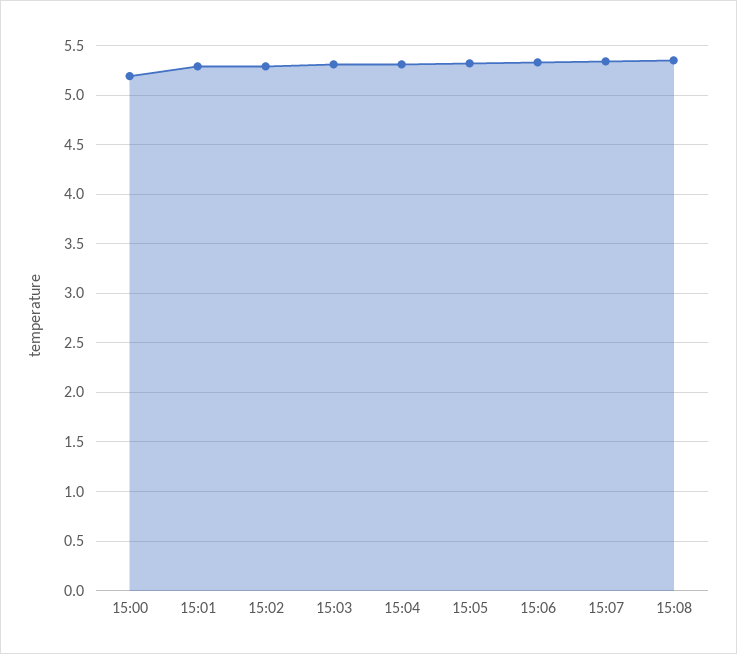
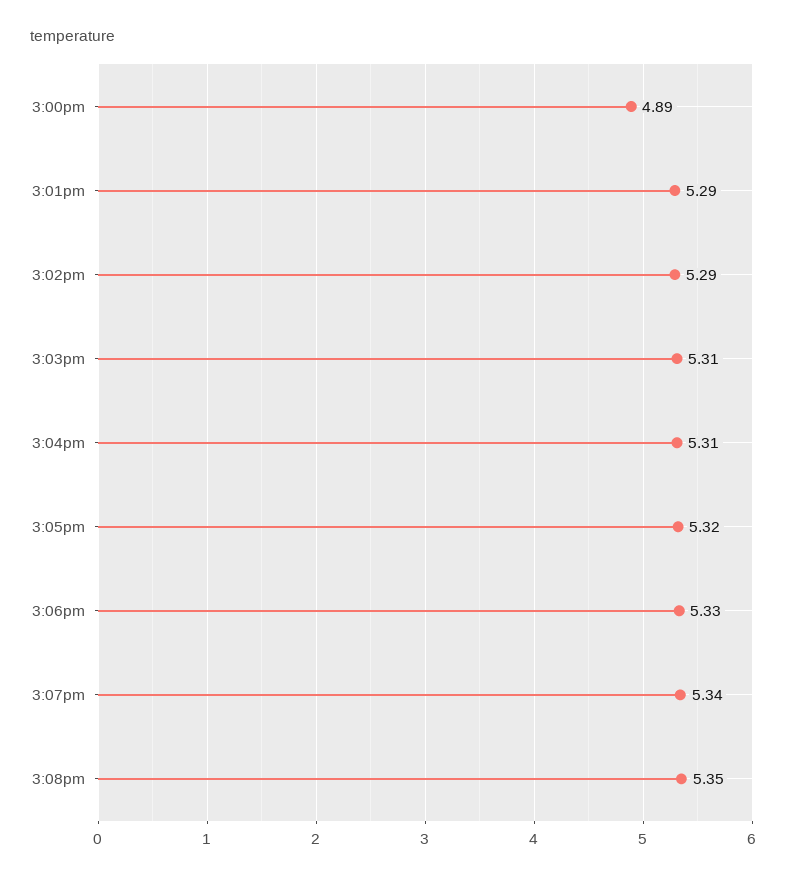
  {
-   "15:00": 5.2,
+   "15:00": 4.89,
    "15:01": 5.29,
    "15:02": 5.29,
    "15:03": 5.31,
    "15:04": 5.31,
    "15:05": 5.32,
    "15:06": 5.33,
    "15:07": 5.34,
    "15:08": 5.35
  }

